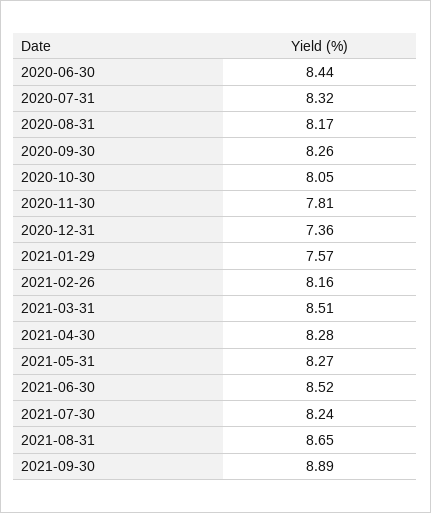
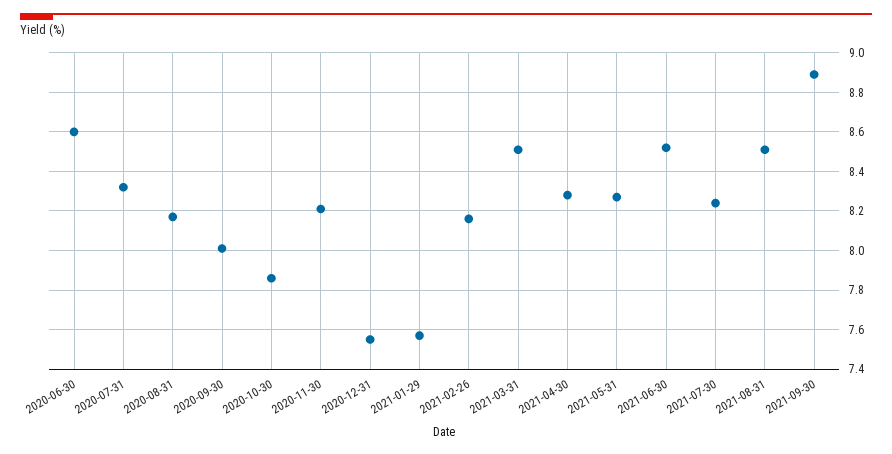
  {
-   "2020-06-30": 8.44,
+   "2020-06-30": 8.6,
    "2020-07-31": 8.32,
    "2020-08-31": 8.17,
-   "2020-09-30": 8.26,
+   "2020-09-30": 8,
-   "2020-10-30": 8.05,
+   "2020-10-30": 7.85,
-   "2020-11-30": 7.81,
+   "2020-11-30": 8.2,
-   "2020-12-31": 7.36,
+   "2020-12-31": 7.55,
    "2021-01-29": 7.57,
    "2021-02-26": 8.16,
    "2021-03-31": 8.51,
    "2021-04-30": 8.28,
    "2021-05-31": 8.27,
    "2021-06-30": 8.52,
    "2021-07-30": 8.24,
-   "2021-08-31": 8.65,
+   "2021-08-31": 8.5,
    "2021-09-30": 8.89
  }

